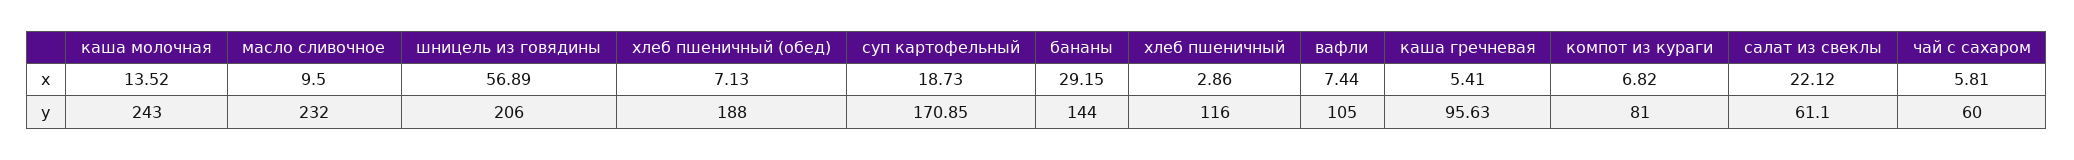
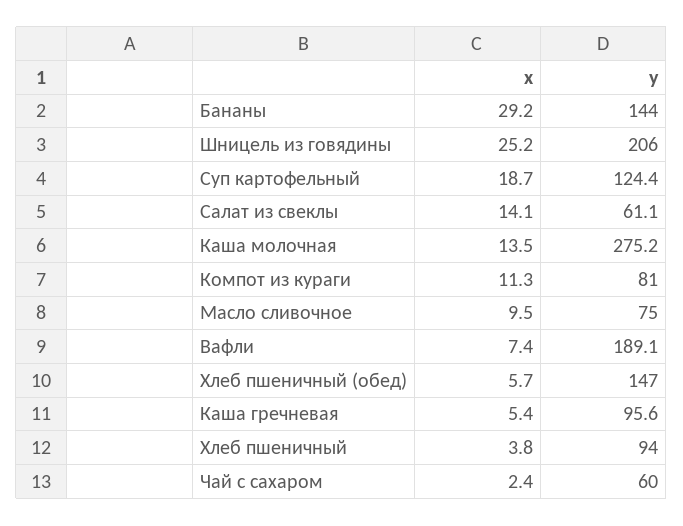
  {
    "каша молочная": {
      "x": 13.52,
-     "y": 243
+     "y": 275.2
    },
    "масло сливочное": {
      "x": 9.5,
-     "y": 232
+     "y": 75
    },
    "шницель из говядины": {
-     "x": 56.89,
+     "x": 25.2,
      "y": 206
    },
    "хлеб пшеничный (обед)": {
-     "x": 7.13,
+     "x": 5.7,
-     "y": 188
+     "y": 147
    },
    "суп картофельный": {
      "x": 18.73,
-     "y": 170.85
+     "y": 124.4
    },
    "бананы": {
      "x": 29.15,
      "y": 144
    },
    "хлеб пшеничный": {
-     "x": 2.86,
+     "x": 3.8,
-     "y": 116
+     "y": 94
    },
    "вафли": {
      "x": 7.44,
-     "y": 105
+     "y": 189.1
    },
    "каша гречневая": {
      "x": 5.41,
      "y": 95.63
    },
    "компот из кураги": {
-     "x": 6.82,
+     "x": 11.3,
      "y": 81
    },
    "салат из свеклы": {
-     "x": 22.12,
+     "x": 14.1,
      "y": 61.1
    },
    "чай с сахаром": {
-     "x": 5.81,
+     "x": 2.4,
      "y": 60
    }
  }

